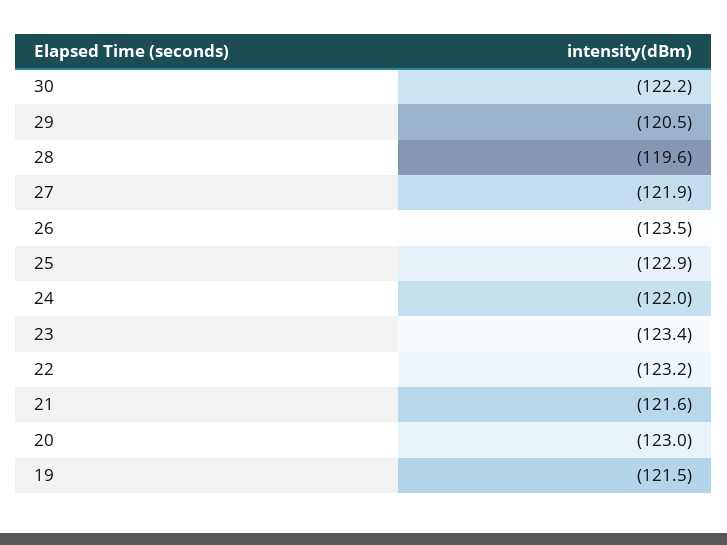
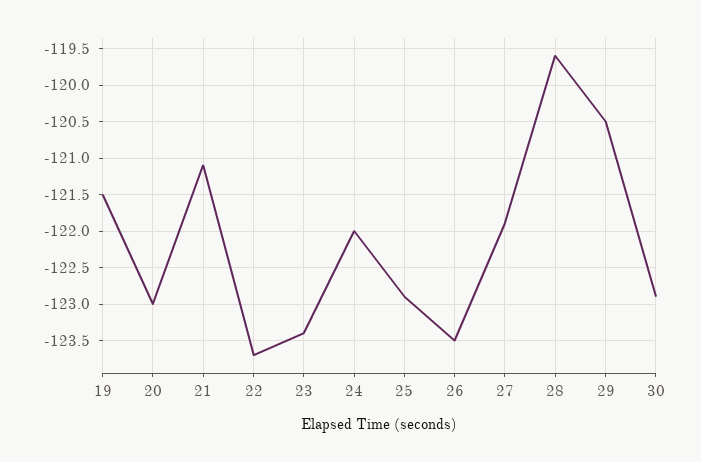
  {
-   "30": -122.2,
+   "30": -122.9,
    "29": -120.5,
    "28": -119.6,
    "27": -121.9,
    "26": -123.5,
    "25": -122.9,
    "24": -122,
    "23": -123.4,
-   "22": -123.2,
+   "22": -123.7,
-   "21": -121.6,
+   "21": -121.1,
    "20": -123,
    "19": -121.5
  }

